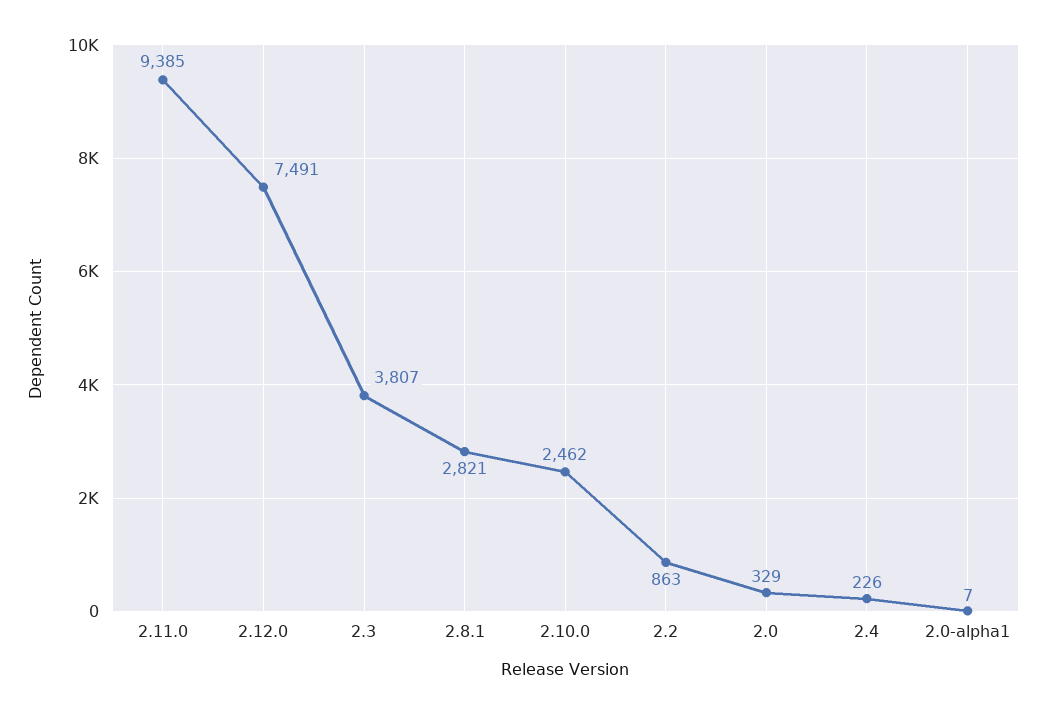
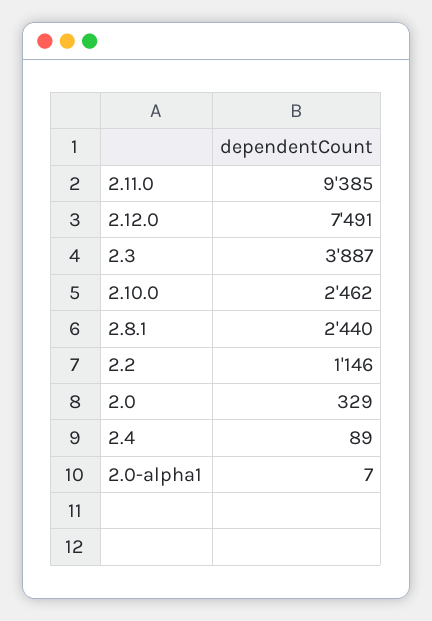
  {
    "2.11.0": 9385,
    "2.12.0": 7491,
-   "2.3": 3807,
+   "2.3": 3887,
-   "2.8.1": 2821,
+   "2.8.1": 2440,
    "2.10.0": 2462,
-   "2.2": 863,
+   "2.2": 1146,
    "2.0": 329,
-   "2.4": 226,
+   "2.4": 89,
    "2.0-alpha1": 7
  }

